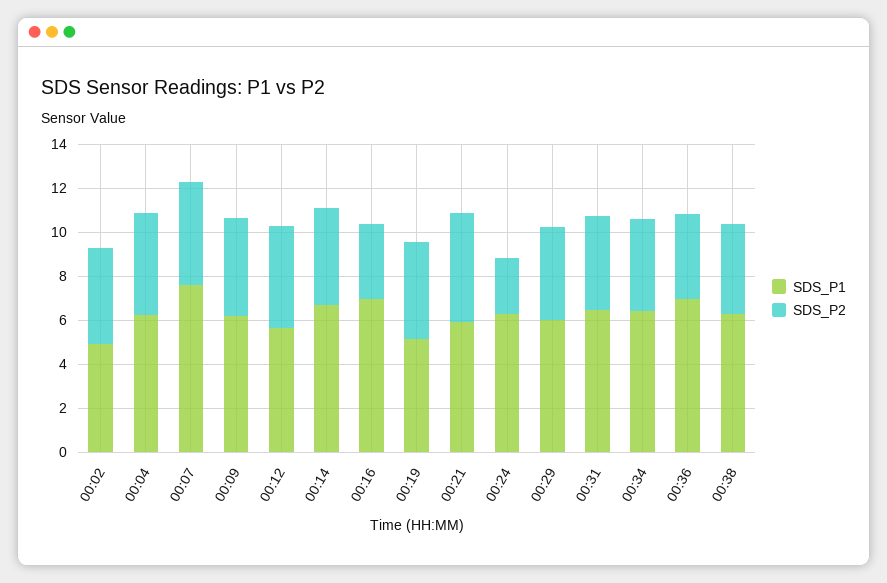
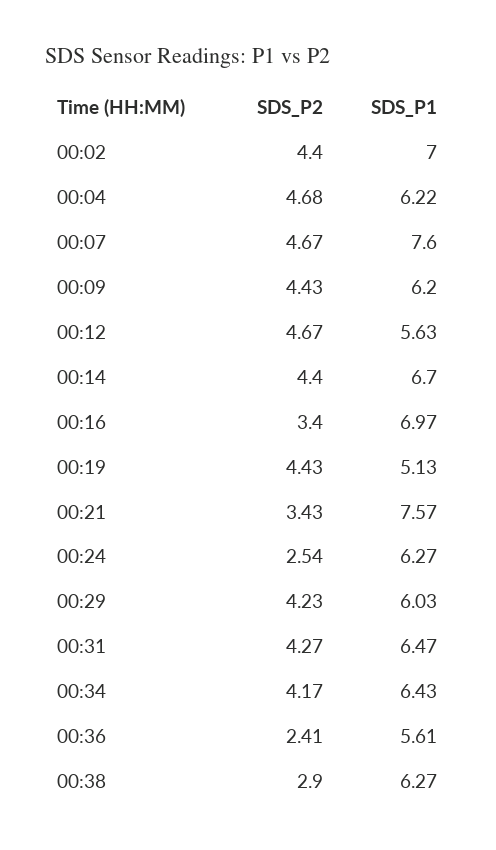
  {
    "SDS_P1": {
-     "00:02": 5,
+     "00:02": 7,
      "00:04": 6.22,
      "00:07": 7.6,
      "00:09": 6.2,
      "00:12": 5.63,
      "00:14": 6.7,
      "00:16": 6.97,
      "00:19": 5.13,
-     "00:21": 6,
+     "00:21": 7.57,
      "00:24": 6.27,
      "00:29": 6.03,
      "00:31": 6.47,
      "00:34": 6.43,
-     "00:36": 7,
+     "00:36": 5.61,
      "00:38": 6.27
    },
    "SDS_P2": {
      "00:02": 4.4,
      "00:04": 4.68,
      "00:07": 4.67,
      "00:09": 4.43,
      "00:12": 4.67,
      "00:14": 4.4,
      "00:16": 3.4,
      "00:19": 4.43,
-     "00:21": 5,
+     "00:21": 3.43,
      "00:24": 2.54,
      "00:29": 4.23,
      "00:31": 4.27,
      "00:34": 4.17,
-     "00:36": 4,
+     "00:36": 2.41,
-     "00:38": 4
+     "00:38": 2.9
    }
  }

